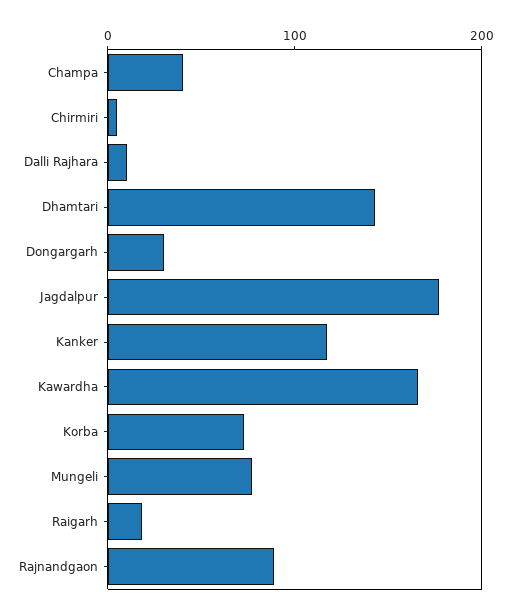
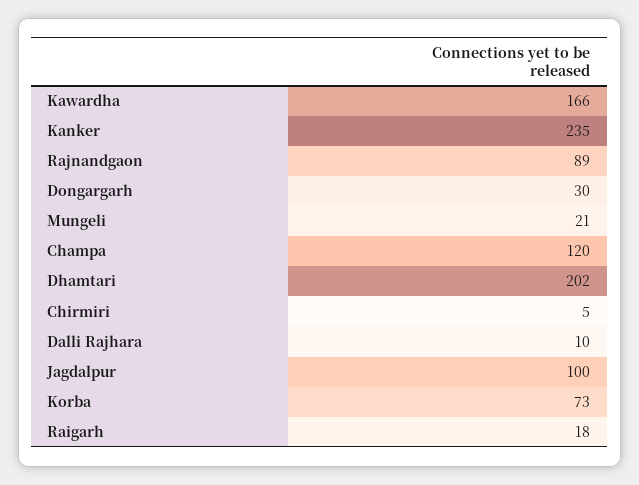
  {
-   "Champa": 40,
+   "Champa": 120,
    "Chirmiri": 5,
    "Dalli Rajhara": 10,
-   "Dhamtari": 140,
+   "Dhamtari": 202,
    "Dongargarh": 30,
-   "Jagdalpur": 180,
+   "Jagdalpur": 100,
-   "Kanker": 120,
+   "Kanker": 235,
    "Kawardha": 166,
    "Korba": 73,
-   "Mungeli": 80,
+   "Mungeli": 21,
    "Raigarh": 18,
    "Rajnandgaon": 89
  }

